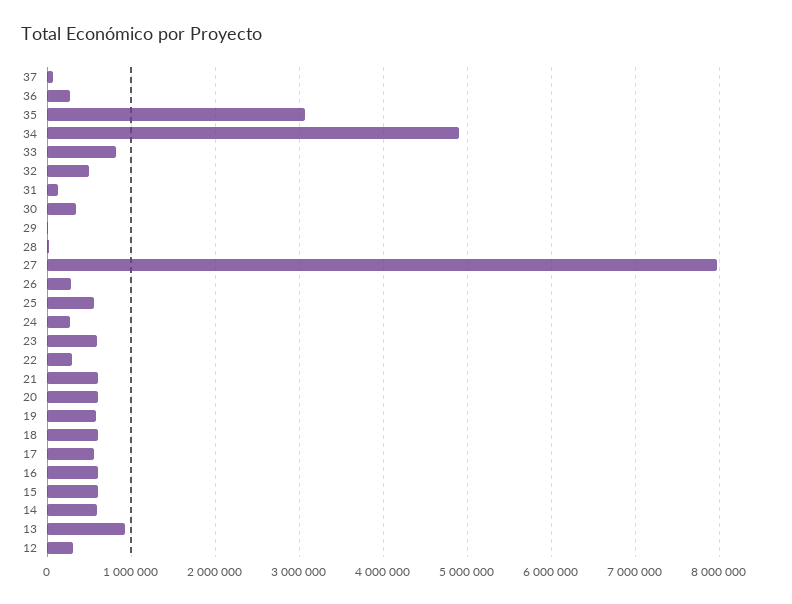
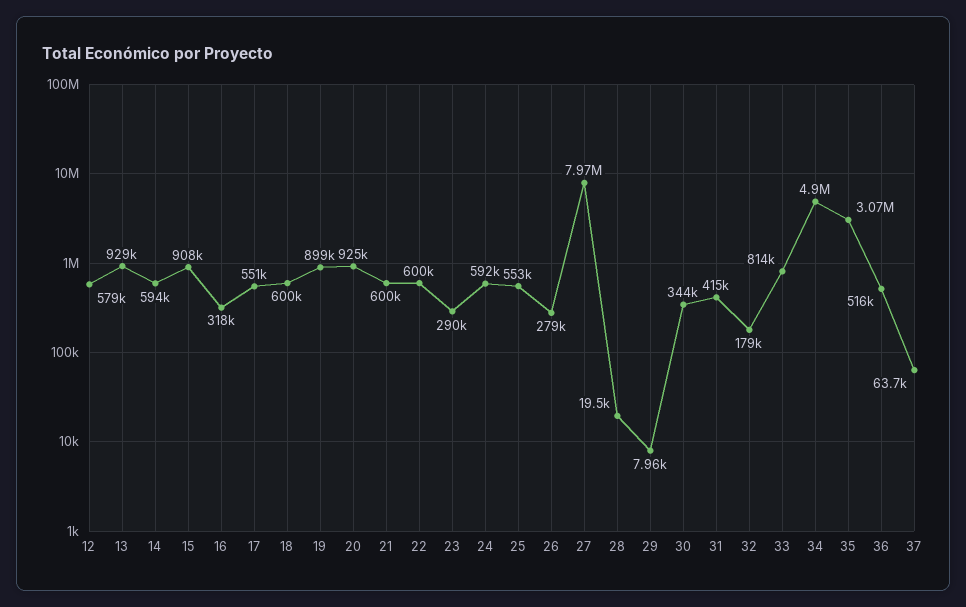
  {
    "37": 63700,
-   "36": 300000,
+   "36": 516000,
    "35": 3070000,
    "34": 4900000,
    "33": 814000,
-   "32": 500000,
+   "32": 179000,
-   "31": 100000,
+   "31": 415000,
    "30": 344000,
    "29": 7960,
    "28": 19500,
    "27": 7970000,
    "26": 279000,
    "25": 553000,
-   "24": 300000,
+   "24": 592000,
-   "23": 600000,
+   "23": 290000,
-   "22": 300000,
+   "22": 600000,
    "21": 600000,
-   "20": 600000,
+   "20": 925000,
-   "19": 600000,
+   "19": 899000,
    "18": 600000,
    "17": 551000,
-   "16": 600000,
+   "16": 318000,
-   "15": 600000,
+   "15": 908000,
    "14": 594000,
    "13": 929000,
-   "12": 300000
+   "12": 579000
  }

